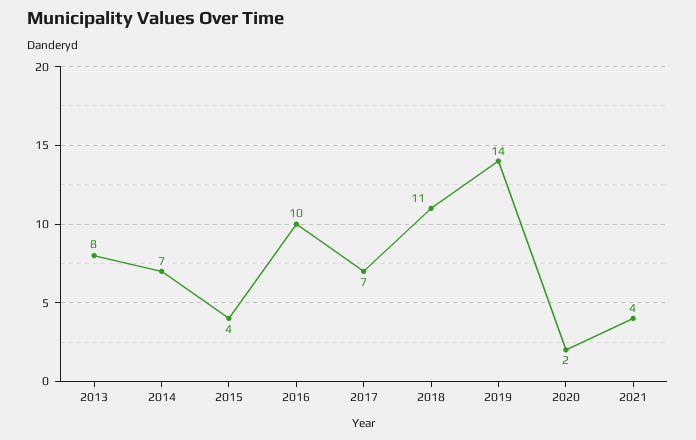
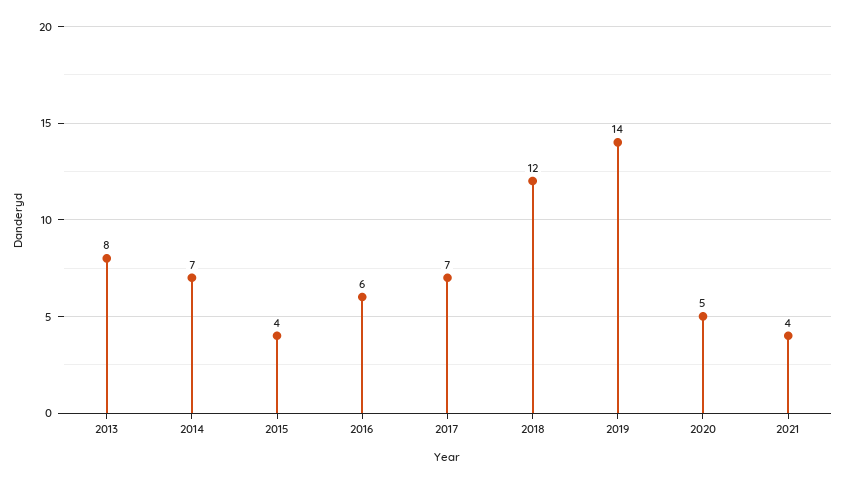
  {
    "2013": 8,
    "2014": 7,
    "2015": 4,
-   "2016": 10,
+   "2016": 6,
    "2017": 7,
-   "2018": 11,
+   "2018": 12,
    "2019": 14,
-   "2020": 2,
+   "2020": 5,
    "2021": 4
  }

